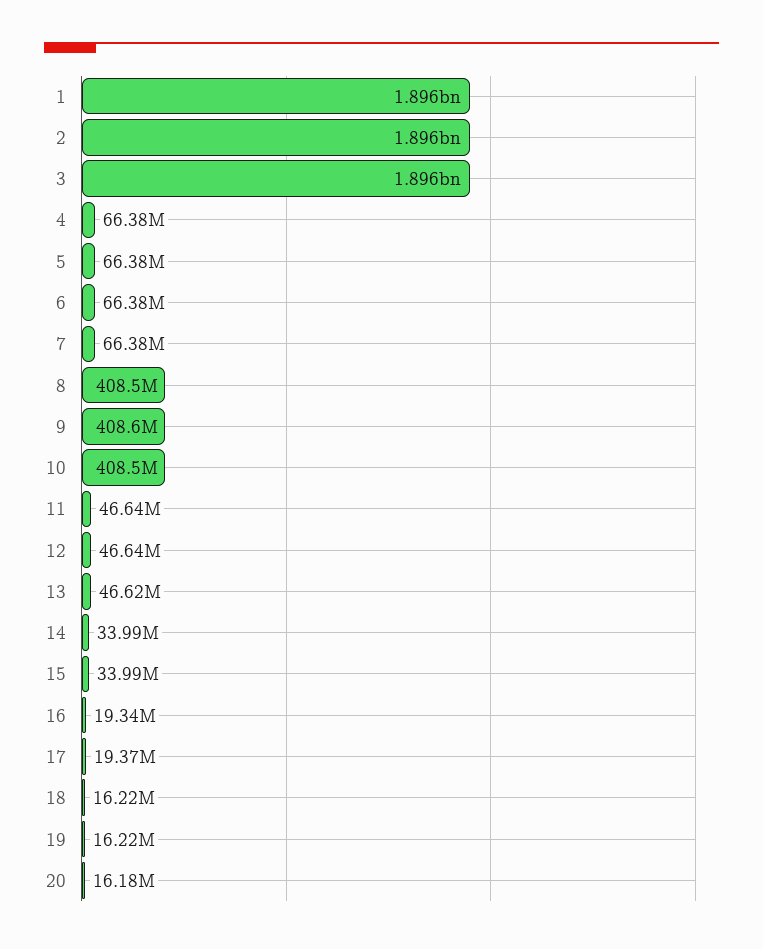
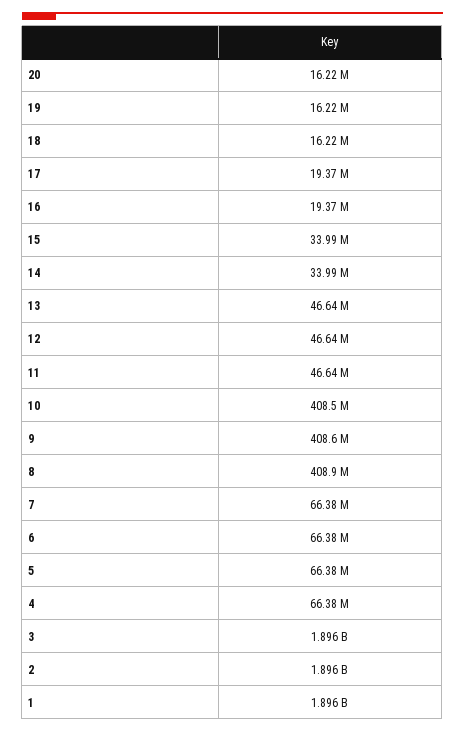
  {
    "1": 1896000000,
    "2": 1896000000,
    "3": 1896000000,
    "4": 66380000,
    "5": 66380000,
    "6": 66380000,
    "7": 66380000,
-   "8": 408500000,
+   "8": 408900000,
    "9": 408600000,
    "10": 408500000,
    "11": 46640000,
    "12": 46640000,
-   "13": 46620000,
+   "13": 46640000,
    "14": 33990000,
    "15": 33990000,
-   "16": 19340000,
+   "16": 19370000,
    "17": 19370000,
    "18": 16220000,
    "19": 16220000,
-   "20": 16180000
+   "20": 16220000
  }

